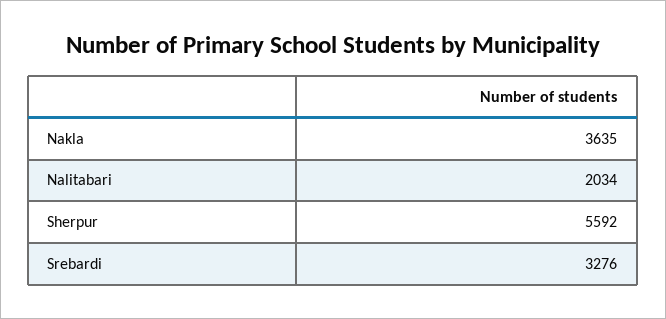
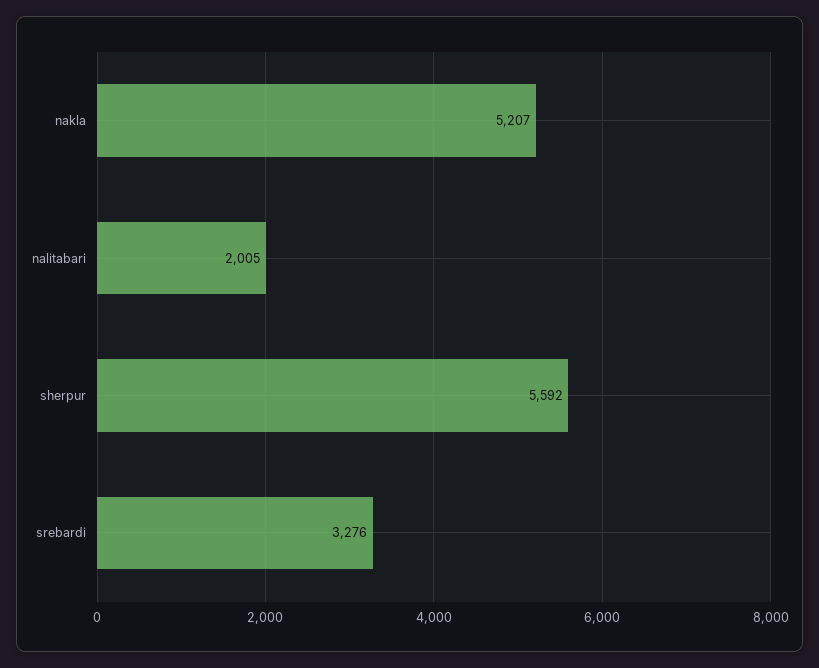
  {
-   "Nakla": 3635,
+   "Nakla": 5207,
-   "Nalitabari": 2034,
+   "Nalitabari": 2005,
    "Sherpur": 5592,
    "Srebardi": 3276
  }

